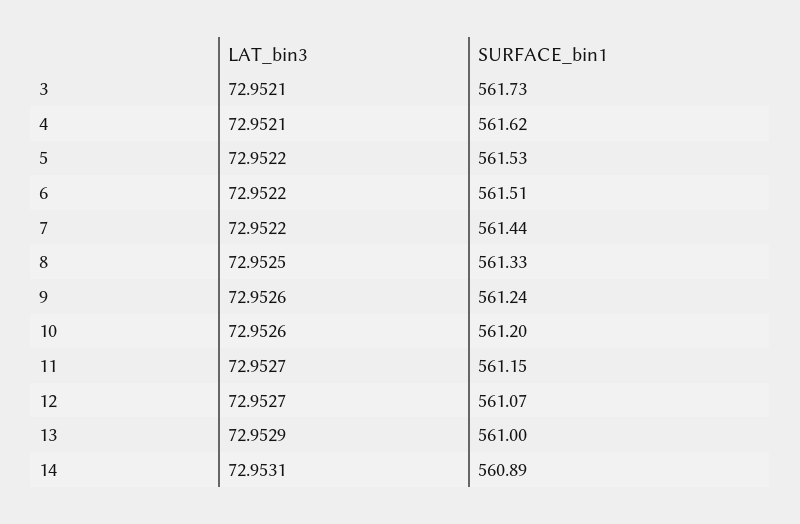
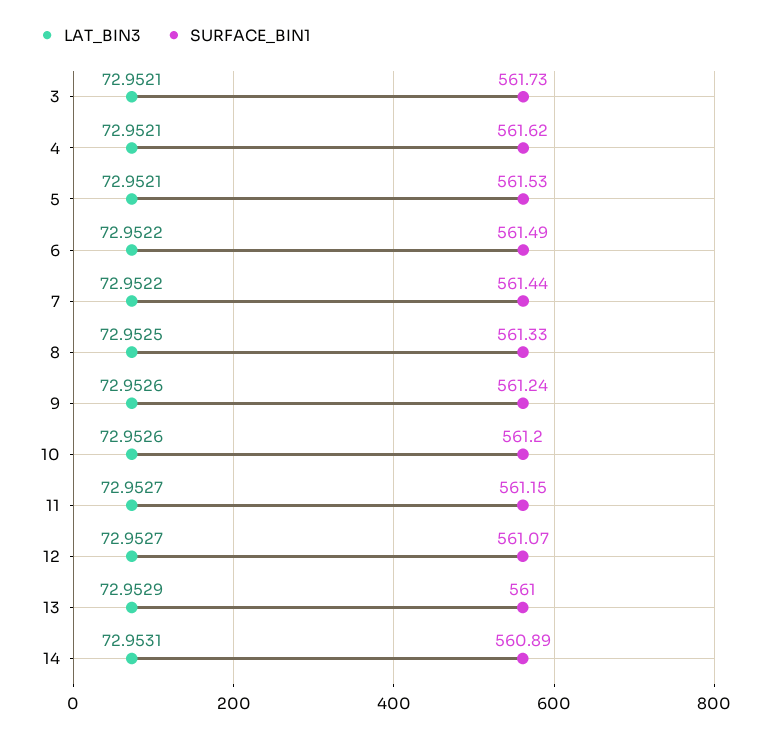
  {
    "LAT_bin3": {
      "3": 72.9521,
      "4": 72.9521,
-     "5": 72.9522,
+     "5": 72.9521,
      "6": 72.9522,
      "7": 72.9522,
      "8": 72.9525,
      "9": 72.9526,
      "10": 72.9526,
      "11": 72.9527,
      "12": 72.9527,
      "13": 72.9529,
      "14": 72.9531
    },
    "SURFACE_bin1": {
      "3": 561.73,
      "4": 561.62,
      "5": 561.53,
-     "6": 561.51,
+     "6": 561.49,
      "7": 561.44,
      "8": 561.33,
      "9": 561.24,
      "10": 561.2,
      "11": 561.15,
      "12": 561.07,
      "13": 561,
      "14": 560.89
    }
  }

